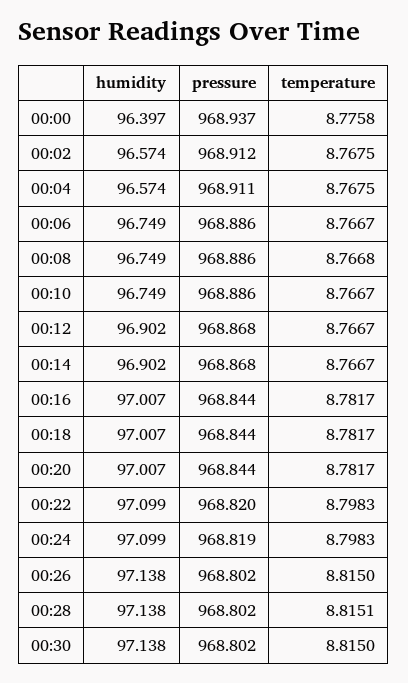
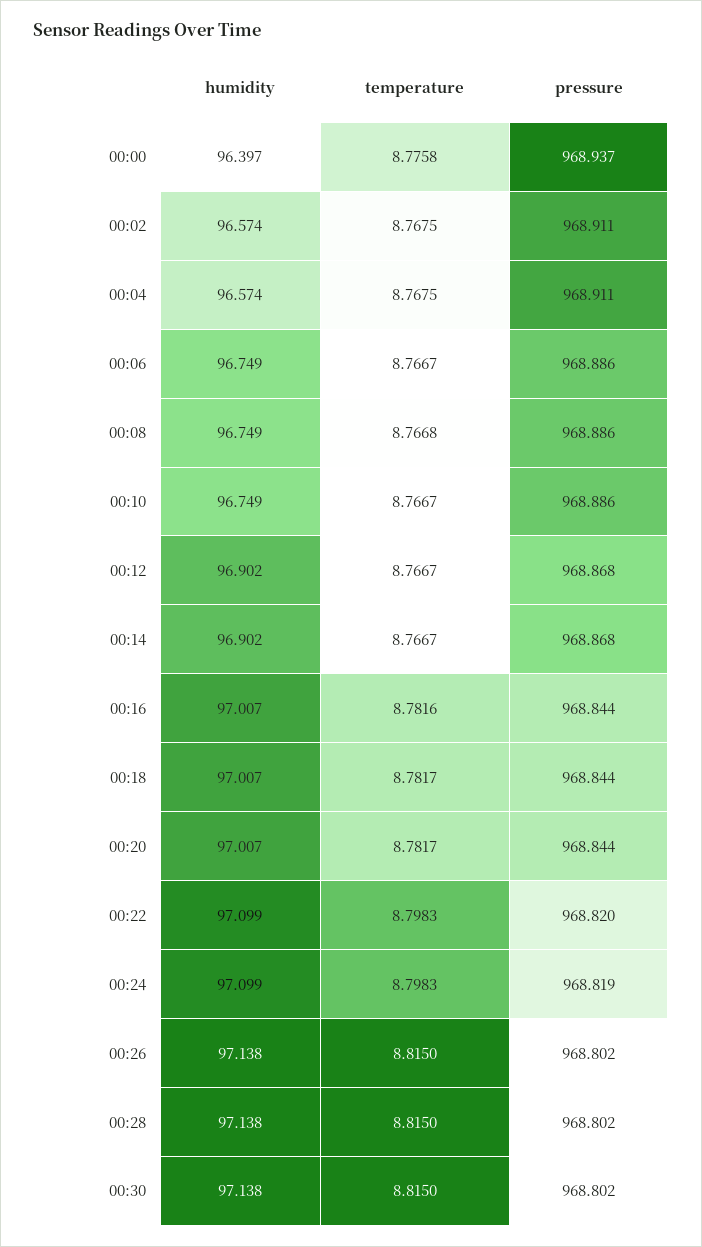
  {
    "humidity": {
      "00:00": 96.397,
      "00:02": 96.574,
      "00:04": 96.574,
      "00:06": 96.749,
      "00:08": 96.749,
      "00:10": 96.749,
      "00:12": 96.902,
      "00:14": 96.902,
      "00:16": 97.007,
      "00:18": 97.007,
      "00:20": 97.007,
      "00:22": 97.099,
      "00:24": 97.099,
      "00:26": 97.138,
      "00:28": 97.138,
      "00:30": 97.138
    },
    "pressure": {
      "00:00": 968.937,
-     "00:02": 968.912,
+     "00:02": 968.911,
      "00:04": 968.911,
      "00:06": 968.886,
      "00:08": 968.886,
      "00:10": 968.886,
      "00:12": 968.868,
      "00:14": 968.868,
      "00:16": 968.844,
      "00:18": 968.844,
      "00:20": 968.844,
      "00:22": 968.82,
      "00:24": 968.819,
      "00:26": 968.802,
      "00:28": 968.802,
      "00:30": 968.802
    },
    "temperature": {
      "00:00": 8.7758,
      "00:02": 8.7675,
      "00:04": 8.7675,
      "00:06": 8.7667,
      "00:08": 8.7668,
      "00:10": 8.7667,
      "00:12": 8.7667,
      "00:14": 8.7667,
-     "00:16": 8.7817,
+     "00:16": 8.7816,
      "00:18": 8.7817,
      "00:20": 8.7817,
      "00:22": 8.7983,
      "00:24": 8.7983,
      "00:26": 8.815,
-     "00:28": 8.8151,
+     "00:28": 8.815,
      "00:30": 8.815
    }
  }

